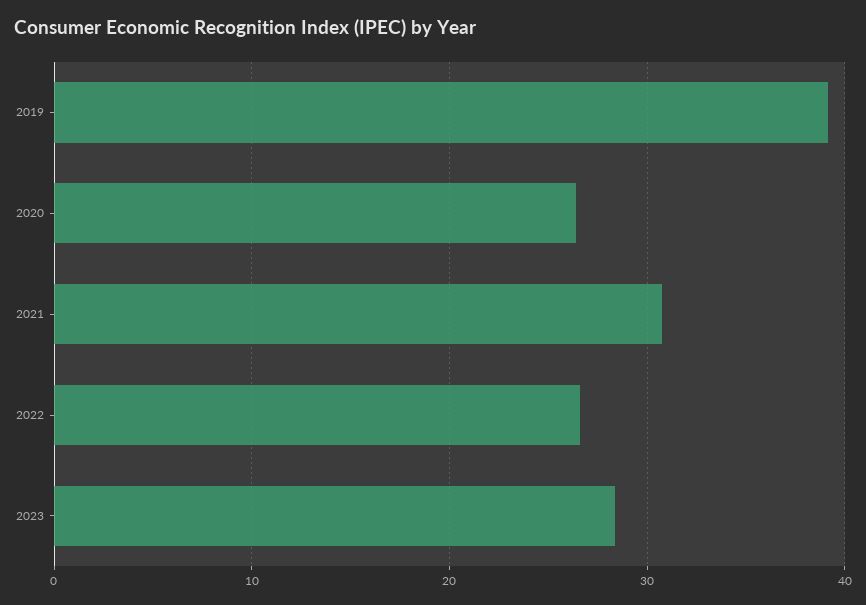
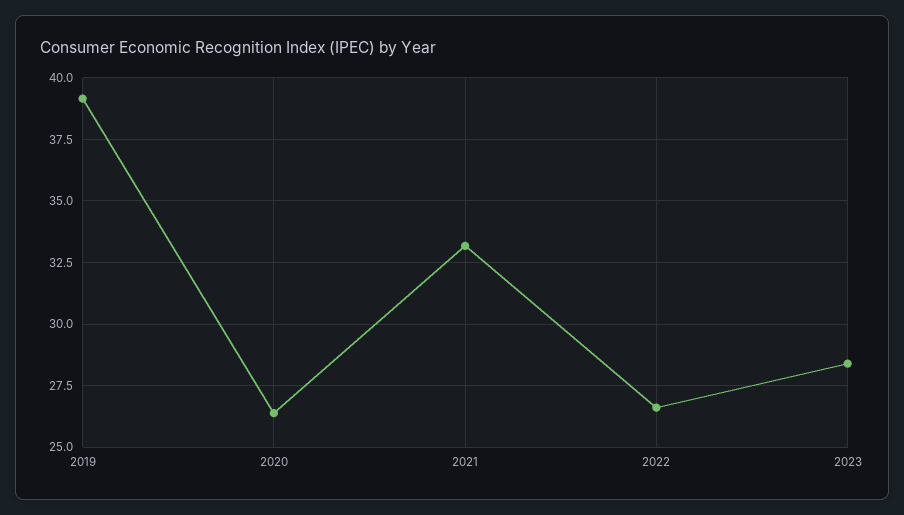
  {
    "2019": 39.25,
    "2020": 26.5,
-   "2021": 31,
+   "2021": 33.25,
    "2022": 26.5,
    "2023": 28.5
  }

